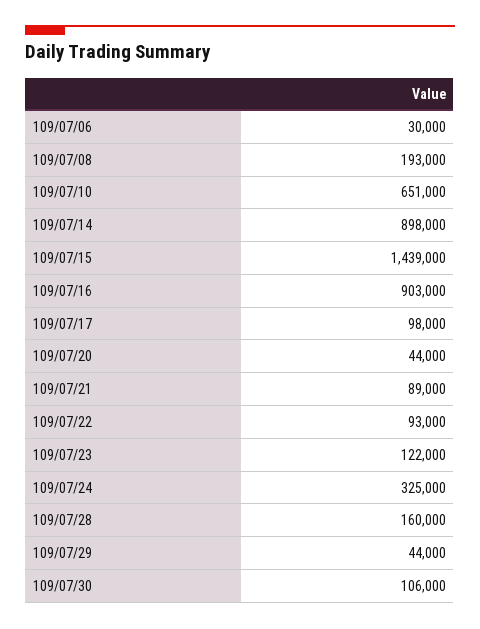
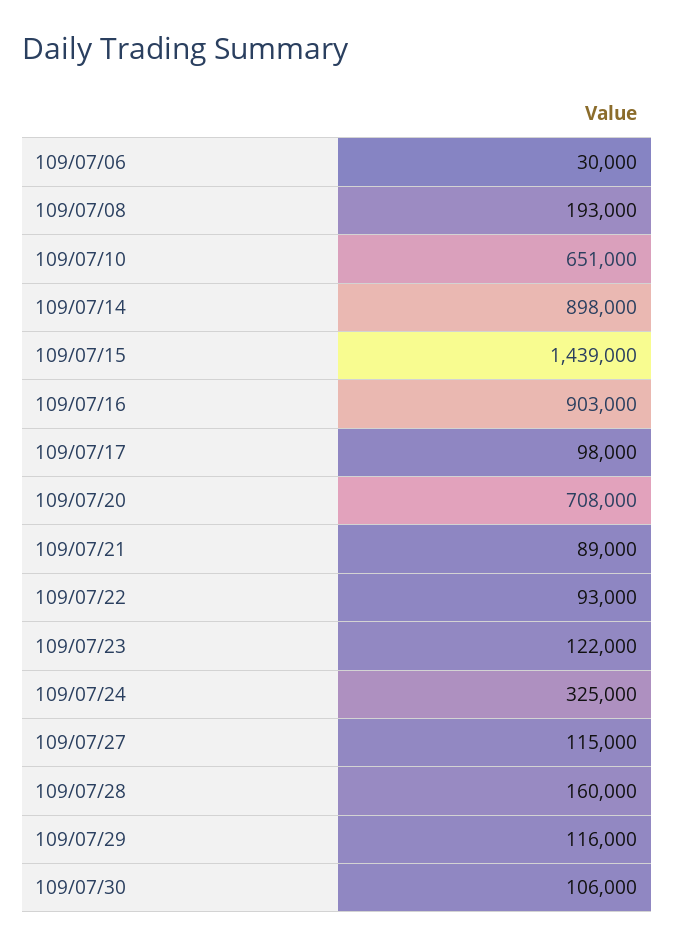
  {
    "109/07/06": 30000,
    "109/07/08": 193000,
    "109/07/10": 651000,
    "109/07/14": 898000,
    "109/07/15": 1439000,
    "109/07/16": 903000,
    "109/07/17": 98000,
-   "109/07/20": 44000,
+   "109/07/20": 708000,
    "109/07/21": 89000,
    "109/07/22": 93000,
    "109/07/23": 122000,
    "109/07/24": 325000,
    "109/07/28": 160000,
-   "109/07/29": 44000,
+   "109/07/29": 116000,
-   "109/07/30": 106000
+   "109/07/30": 106000,
+   "109/07/27": 115000
  }

